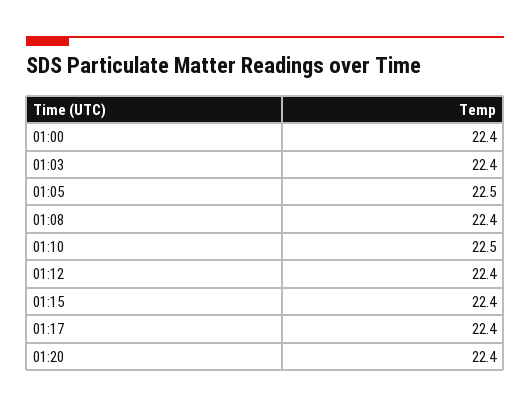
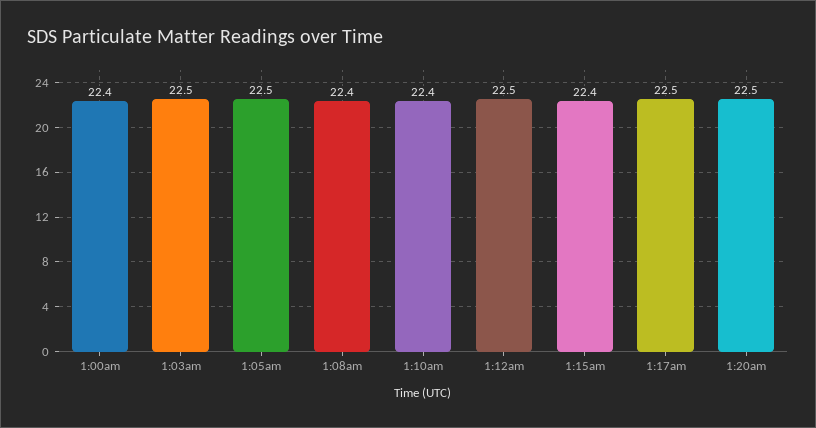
  {
    "01:00": 22.4,
-   "01:03": 22.4,
+   "01:03": 22.5,
    "01:05": 22.5,
    "01:08": 22.4,
-   "01:10": 22.5,
+   "01:10": 22.4,
-   "01:12": 22.4,
+   "01:12": 22.5,
    "01:15": 22.4,
-   "01:17": 22.4,
+   "01:17": 22.5,
-   "01:20": 22.4
+   "01:20": 22.5
  }

